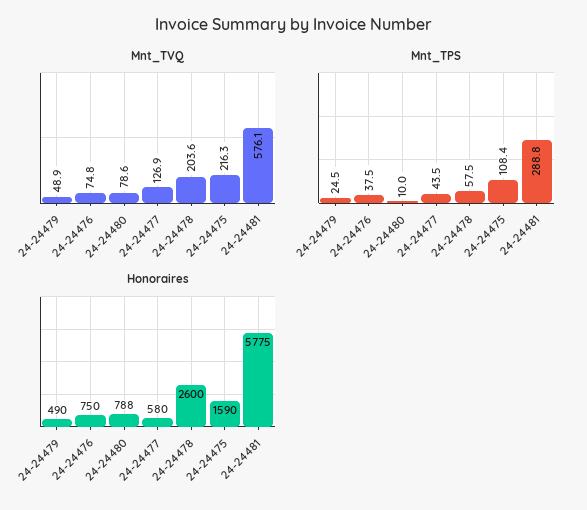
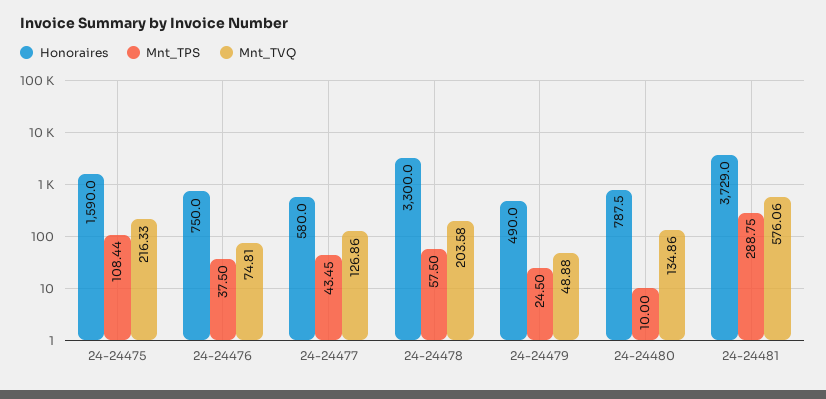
  {
    "Mnt_TVQ": {
      "24-24479": 48.88,
      "24-24476": 74.81,
-     "24-24480": 78.6,
+     "24-24480": 134.86,
      "24-24477": 126.86,
      "24-24478": 203.58,
      "24-24475": 216.33,
      "24-24481": 576.06
    },
    "Mnt_TPS": {
      "24-24479": 24.5,
      "24-24476": 37.5,
      "24-24480": 10,
      "24-24477": 43.45,
      "24-24478": 57.5,
      "24-24475": 108.44,
      "24-24481": 288.75
    },
    "Honoraires": {
      "24-24479": 490,
      "24-24476": 750,
      "24-24480": 787.5,
      "24-24477": 580,
-     "24-24478": 2600,
+     "24-24478": 3300,
      "24-24475": 1590,
-     "24-24481": 5775
+     "24-24481": 3729
    }
  }

